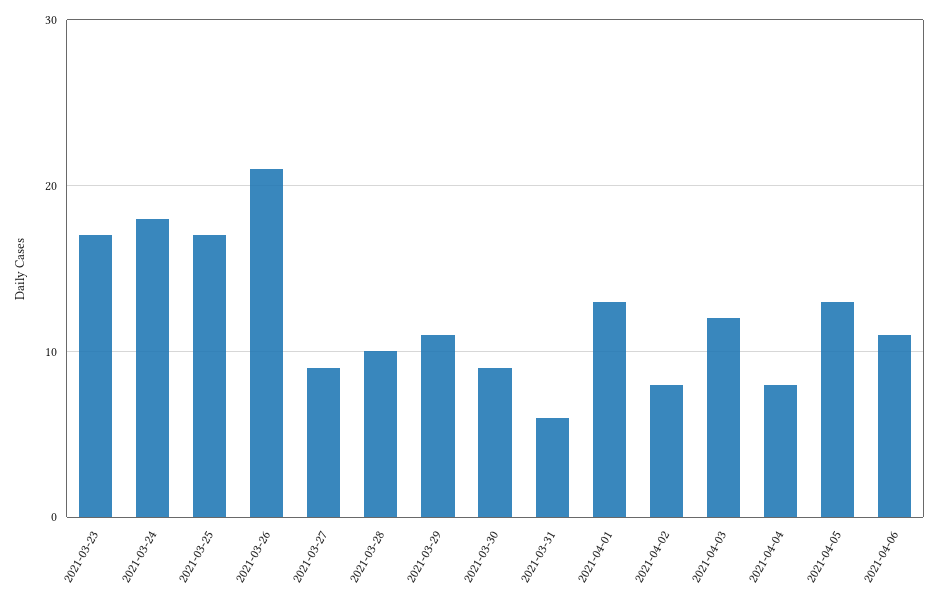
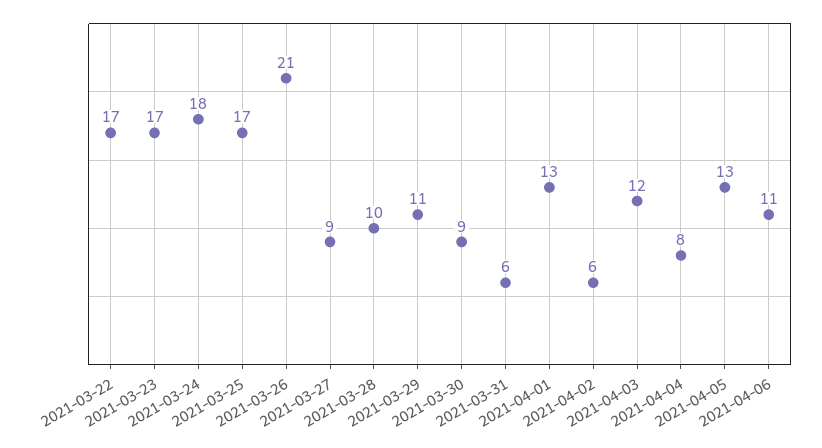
  {
    "2021-03-23": 17,
    "2021-03-24": 18,
    "2021-03-25": 17,
    "2021-03-26": 21,
    "2021-03-27": 9,
    "2021-03-28": 10,
    "2021-03-29": 11,
    "2021-03-30": 9,
    "2021-03-31": 6,
    "2021-04-01": 13,
-   "2021-04-02": 8,
+   "2021-04-02": 6,
    "2021-04-03": 12,
    "2021-04-04": 8,
    "2021-04-05": 13,
-   "2021-04-06": 11
+   "2021-04-06": 11,
+   "2021-03-22": 17
  }

